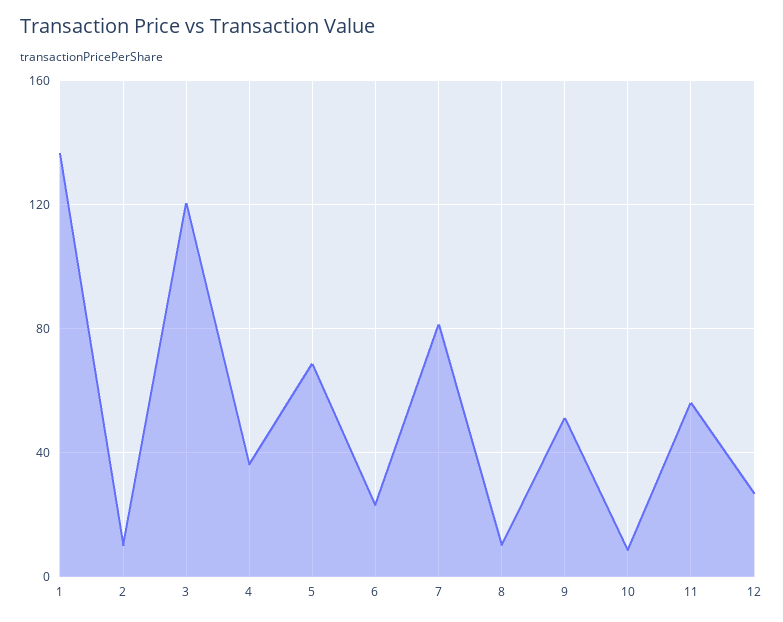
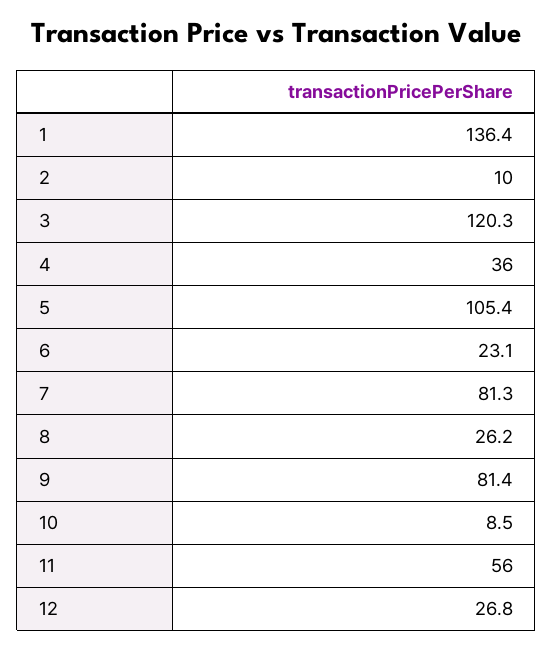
  {
    "1": 136.4,
    "2": 10,
    "3": 120.3,
    "4": 36,
-   "5": 70,
+   "5": 105.4,
    "6": 23.1,
    "7": 81.3,
-   "8": 10,
+   "8": 26.2,
-   "9": 50,
+   "9": 81.4,
    "10": 8.5,
    "11": 56,
    "12": 26.8
  }

